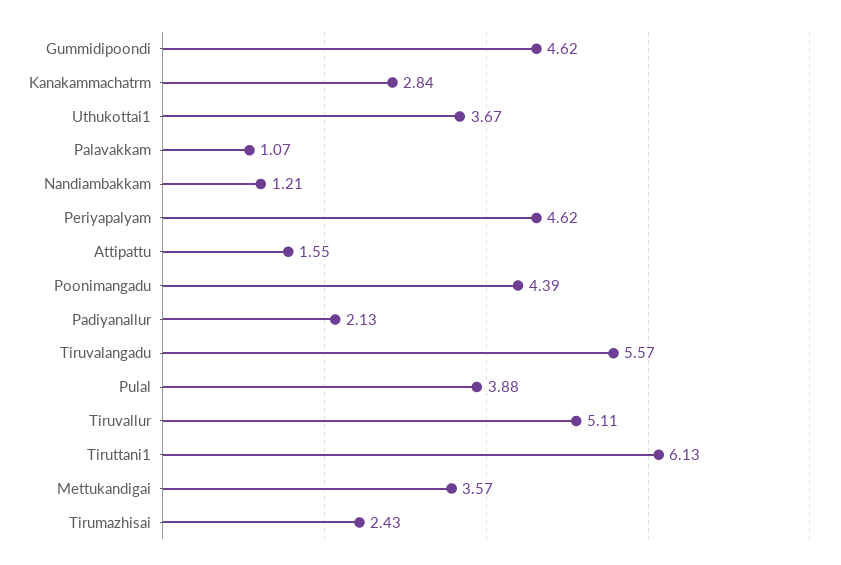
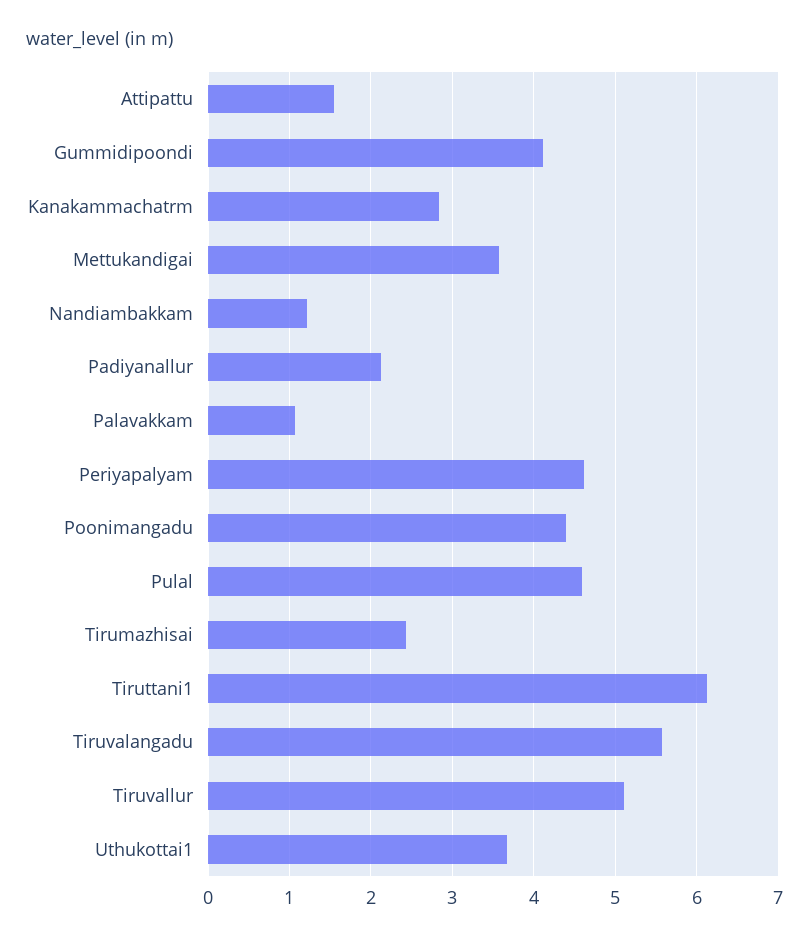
  {
-   "Gummidipoondi": 4.62,
+   "Gummidipoondi": 4.1,
    "Kanakammachatrm": 2.84,
    "Uthukottai1": 3.67,
    "Palavakkam": 1.07,
    "Nandiambakkam": 1.21,
    "Periyapalyam": 4.62,
    "Attipattu": 1.55,
    "Poonimangadu": 4.39,
    "Padiyanallur": 2.13,
    "Tiruvalangadu": 5.57,
-   "Pulal": 3.88,
+   "Pulal": 4.6,
    "Tiruvallur": 5.11,
    "Tiruttani1": 6.13,
    "Mettukandigai": 3.57,
    "Tirumazhisai": 2.43
  }

